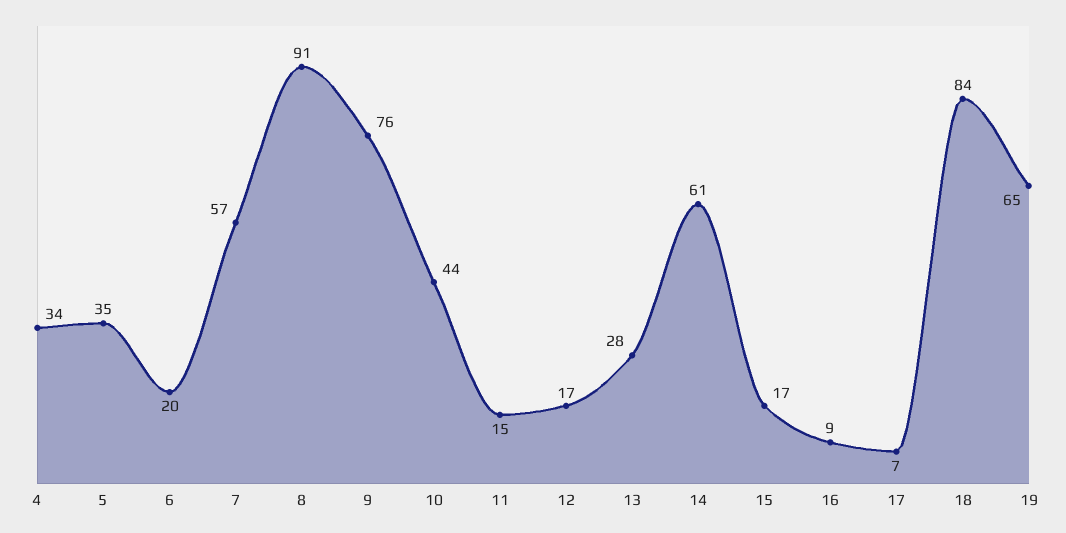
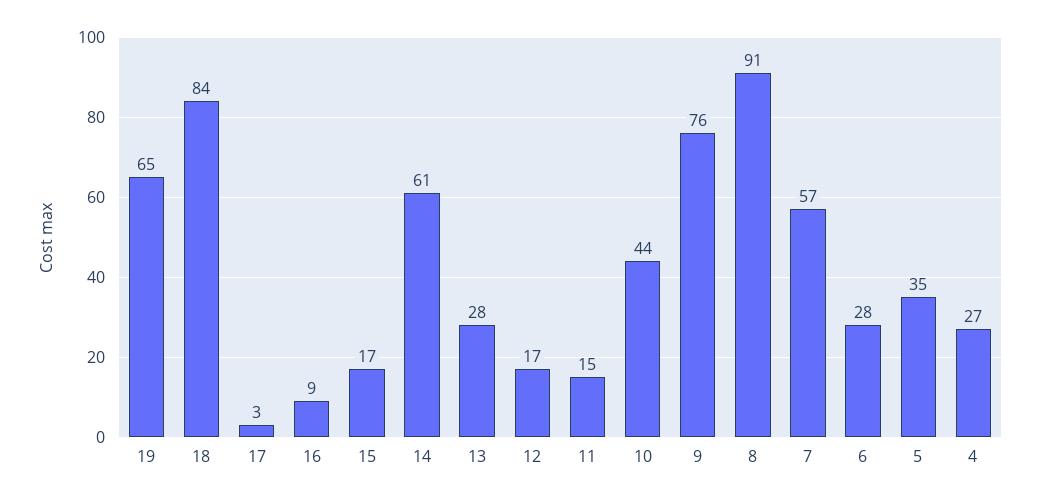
  {
-   "4": 34,
+   "4": 27,
    "5": 35,
-   "6": 20,
+   "6": 28,
    "7": 57,
    "8": 91,
    "9": 76,
    "10": 44,
    "11": 15,
    "12": 17,
    "13": 28,
    "14": 61,
    "15": 17,
    "16": 9,
-   "17": 7,
+   "17": 3,
    "18": 84,
    "19": 65
  }

